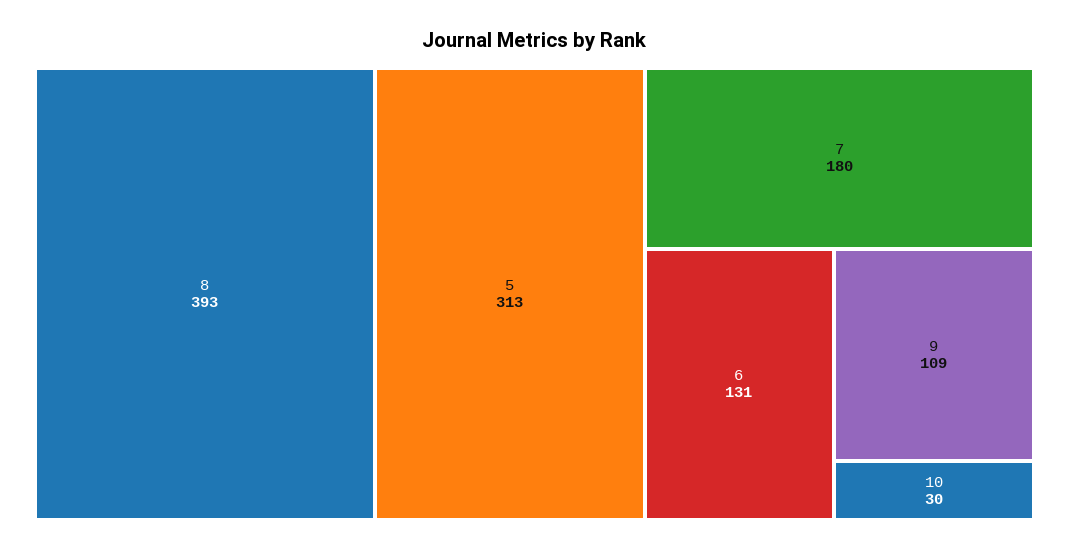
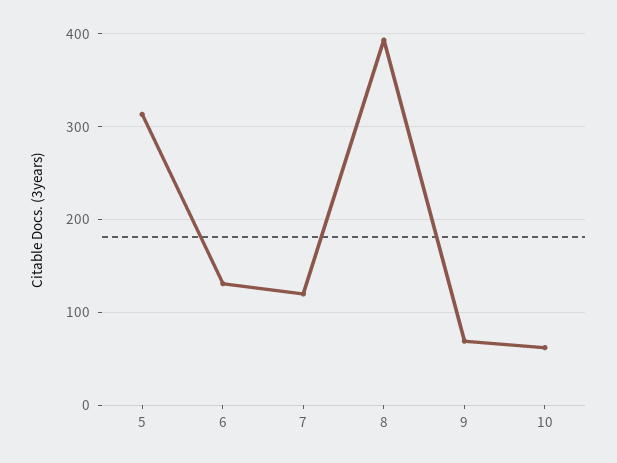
  {
    "8": 393,
    "5": 313,
-   "7": 180,
+   "7": 120,
    "6": 131,
-   "9": 109,
+   "9": 70,
-   "10": 30
+   "10": 60
  }

